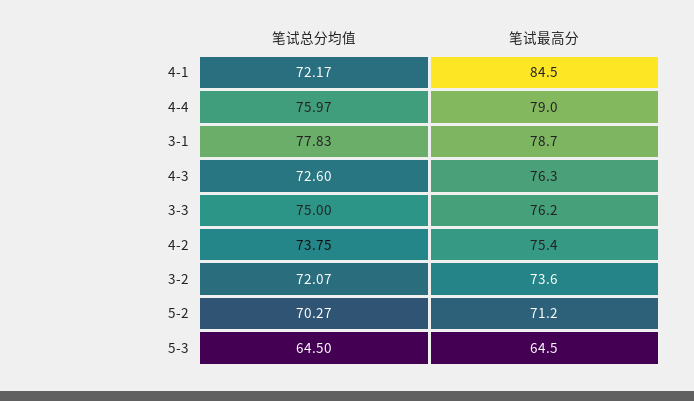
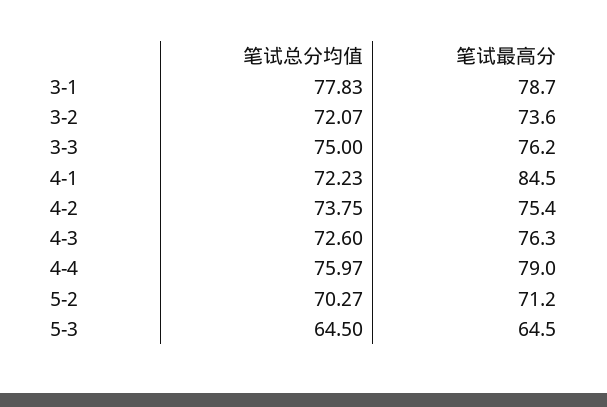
  {
    "笔试总分均值": {
-     "4-1": 72.17,
+     "4-1": 72.23,
      "4-4": 75.97,
      "3-1": 77.83,
      "4-3": 72.6,
      "3-3": 75,
      "4-2": 73.75,
      "3-2": 72.07,
      "5-2": 70.27,
      "5-3": 64.5
    },
    "笔试最高分": {
      "4-1": 84.5,
      "4-4": 79,
      "3-1": 78.7,
      "4-3": 76.3,
      "3-3": 76.2,
      "4-2": 75.4,
      "3-2": 73.6,
      "5-2": 71.2,
      "5-3": 64.5
    }
  }

